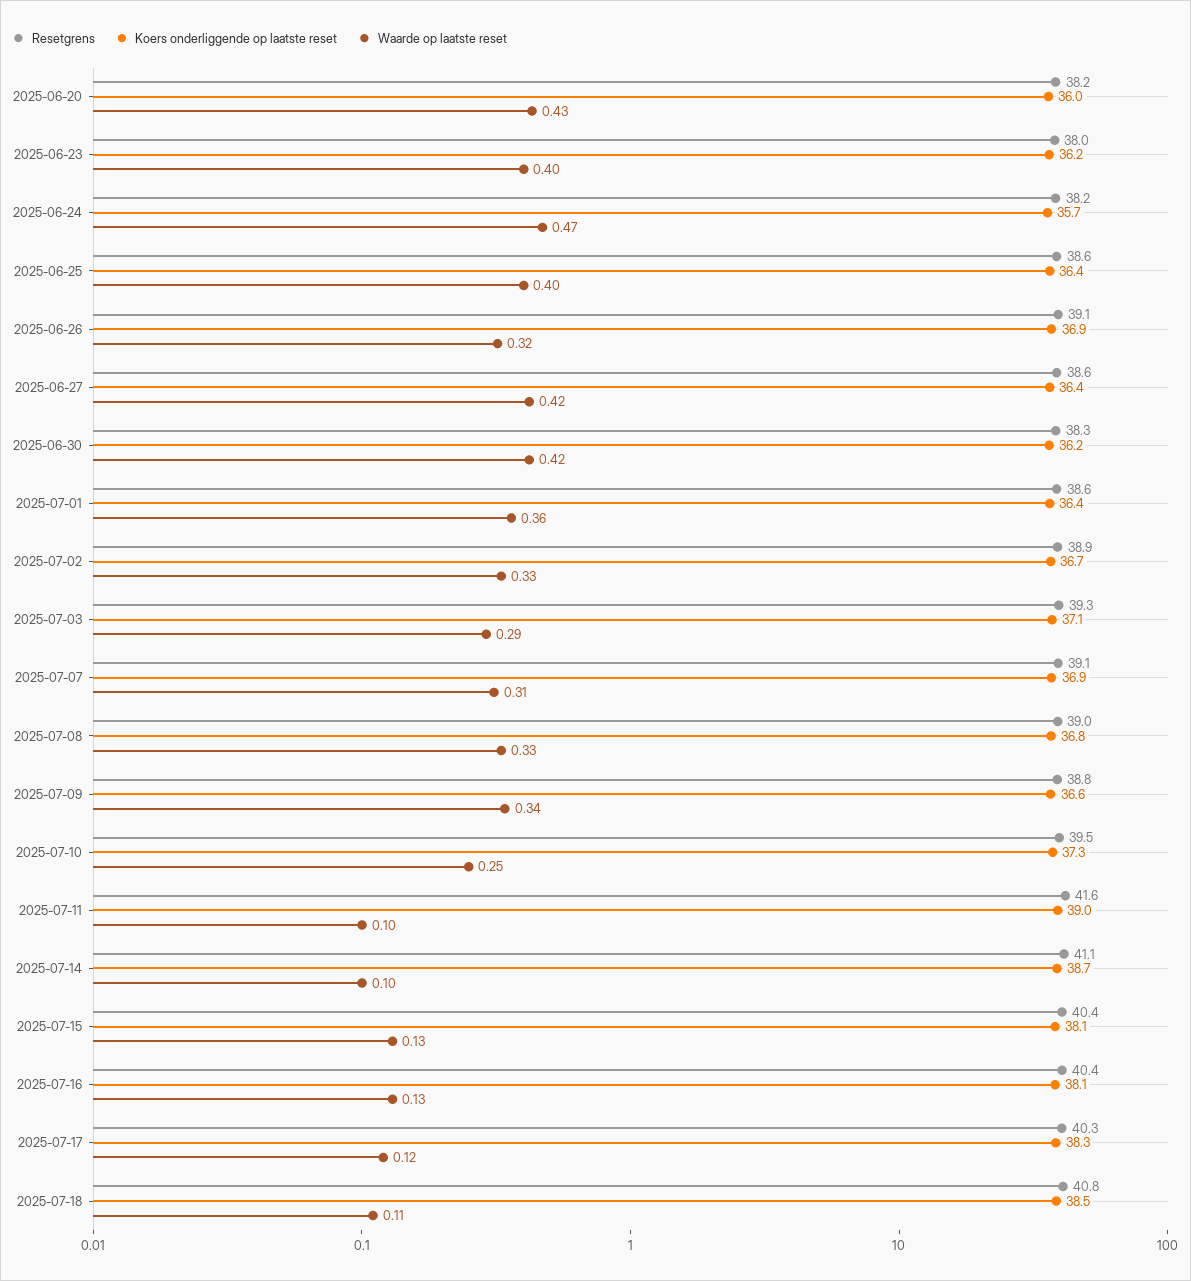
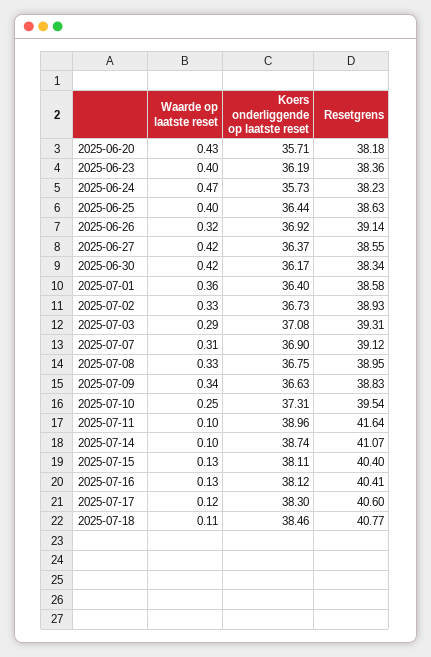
  {
    "Resetgrens": {
      "2025-06-20": 38.18,
-     "2025-06-23": 38,
+     "2025-06-23": 38.36,
      "2025-06-24": 38.23,
      "2025-06-25": 38.63,
      "2025-06-26": 39.14,
      "2025-06-27": 38.55,
      "2025-06-30": 38.34,
      "2025-07-01": 38.58,
      "2025-07-02": 38.93,
      "2025-07-03": 39.31,
      "2025-07-07": 39.12,
      "2025-07-08": 38.95,
      "2025-07-09": 38.83,
      "2025-07-10": 39.54,
      "2025-07-11": 41.64,
      "2025-07-14": 41.07,
      "2025-07-15": 40.4,
      "2025-07-16": 40.41,
-     "2025-07-17": 40.3,
+     "2025-07-17": 40.6,
      "2025-07-18": 40.77
    },
    "Koers onderliggende op laatste reset": {
-     "2025-06-20": 36,
+     "2025-06-20": 35.71,
      "2025-06-23": 36.19,
      "2025-06-24": 35.73,
      "2025-06-25": 36.44,
      "2025-06-26": 36.92,
      "2025-06-27": 36.37,
      "2025-06-30": 36.17,
      "2025-07-01": 36.4,
      "2025-07-02": 36.73,
      "2025-07-03": 37.08,
      "2025-07-07": 36.9,
      "2025-07-08": 36.75,
      "2025-07-09": 36.63,
      "2025-07-10": 37.31,
      "2025-07-11": 38.96,
      "2025-07-14": 38.74,
      "2025-07-15": 38.11,
      "2025-07-16": 38.12,
      "2025-07-17": 38.3,
      "2025-07-18": 38.46
    },
    "Waarde op laatste reset": {
      "2025-06-20": 0.43,
      "2025-06-23": 0.4,
      "2025-06-24": 0.47,
      "2025-06-25": 0.4,
      "2025-06-26": 0.32,
      "2025-06-27": 0.42,
      "2025-06-30": 0.42,
      "2025-07-01": 0.36,
      "2025-07-02": 0.33,
      "2025-07-03": 0.29,
      "2025-07-07": 0.31,
      "2025-07-08": 0.33,
      "2025-07-09": 0.34,
      "2025-07-10": 0.25,
      "2025-07-11": 0.1,
      "2025-07-14": 0.1,
      "2025-07-15": 0.13,
      "2025-07-16": 0.13,
      "2025-07-17": 0.12,
      "2025-07-18": 0.11
    }
  }

